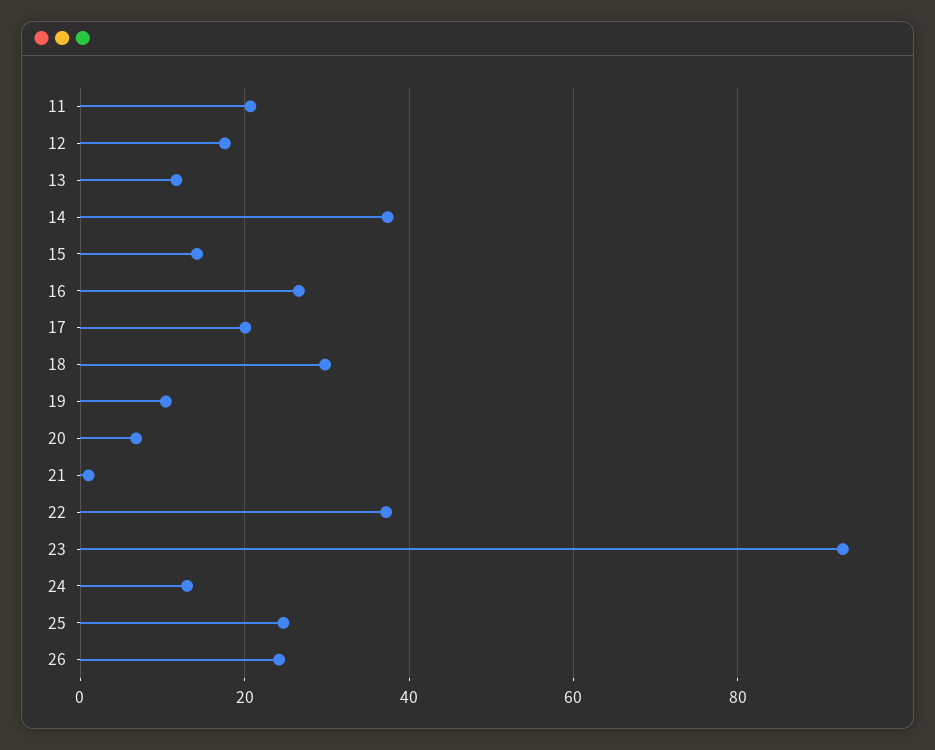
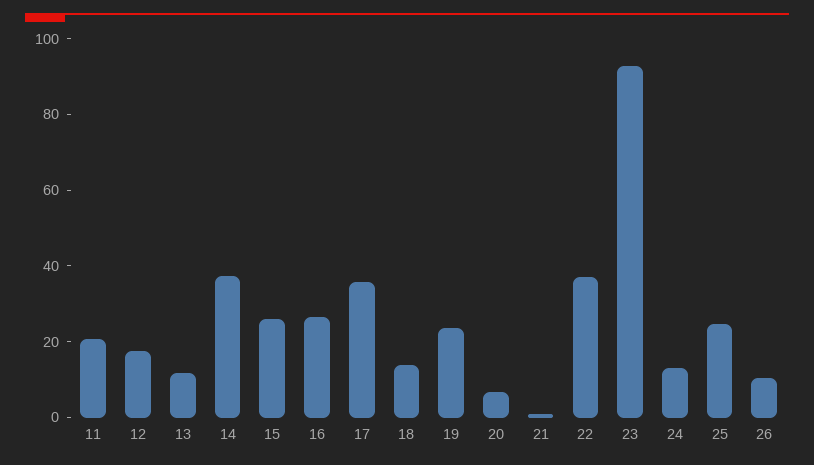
  {
    "11": 20,
    "12": 18,
    "13": 12,
    "14": 38,
-   "15": 14,
+   "15": 25,
    "16": 26,
-   "17": 20,
+   "17": 35,
-   "18": 30,
+   "18": 15,
-   "19": 10,
+   "19": 25,
    "20": 6,
    "21": 2,
    "22": 38,
    "23": 92,
    "24": 14,
    "25": 24,
-   "26": 24
+   "26": 10
  }

